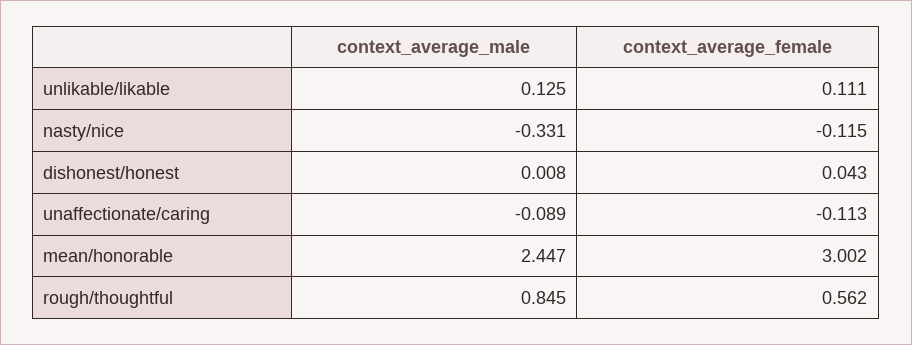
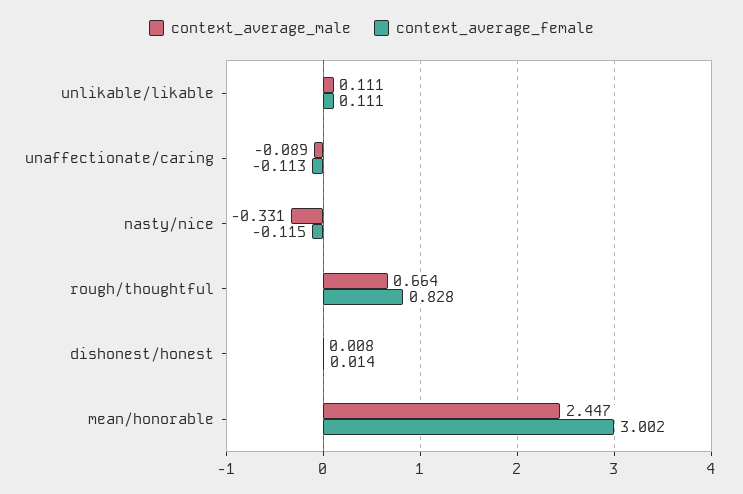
  {
    "context_average_male": {
-     "unlikable/likable": 0.125,
+     "unlikable/likable": 0.111,
      "nasty/nice": -0.331,
      "dishonest/honest": 0.008,
      "unaffectionate/caring": -0.089,
      "mean/honorable": 2.447,
-     "rough/thoughtful": 0.845
+     "rough/thoughtful": 0.664
    },
    "context_average_female": {
      "unlikable/likable": 0.111,
      "nasty/nice": -0.115,
-     "dishonest/honest": 0.043,
+     "dishonest/honest": 0.014,
      "unaffectionate/caring": -0.113,
      "mean/honorable": 3.002,
-     "rough/thoughtful": 0.562
+     "rough/thoughtful": 0.828
    }
  }

